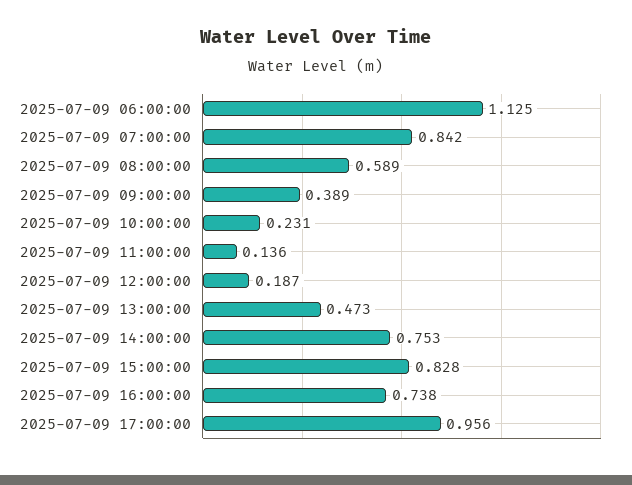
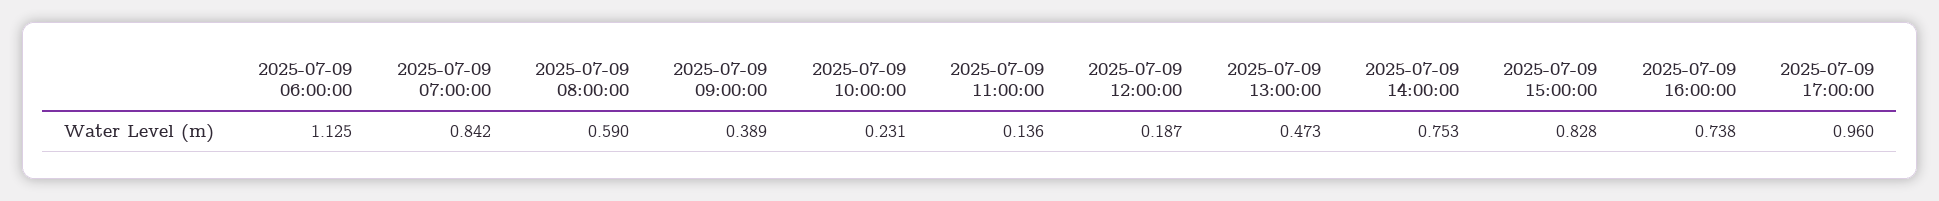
  {
    "2025-07-09 06:00:00": 1.125,
    "2025-07-09 07:00:00": 0.842,
-   "2025-07-09 08:00:00": 0.589,
+   "2025-07-09 08:00:00": 0.59,
    "2025-07-09 09:00:00": 0.389,
    "2025-07-09 10:00:00": 0.231,
    "2025-07-09 11:00:00": 0.136,
    "2025-07-09 12:00:00": 0.187,
    "2025-07-09 13:00:00": 0.473,
    "2025-07-09 14:00:00": 0.753,
    "2025-07-09 15:00:00": 0.828,
    "2025-07-09 16:00:00": 0.738,
-   "2025-07-09 17:00:00": 0.956
+   "2025-07-09 17:00:00": 0.96
  }

